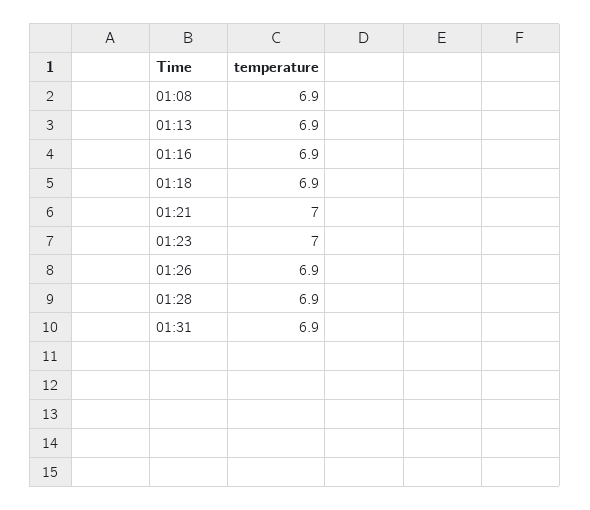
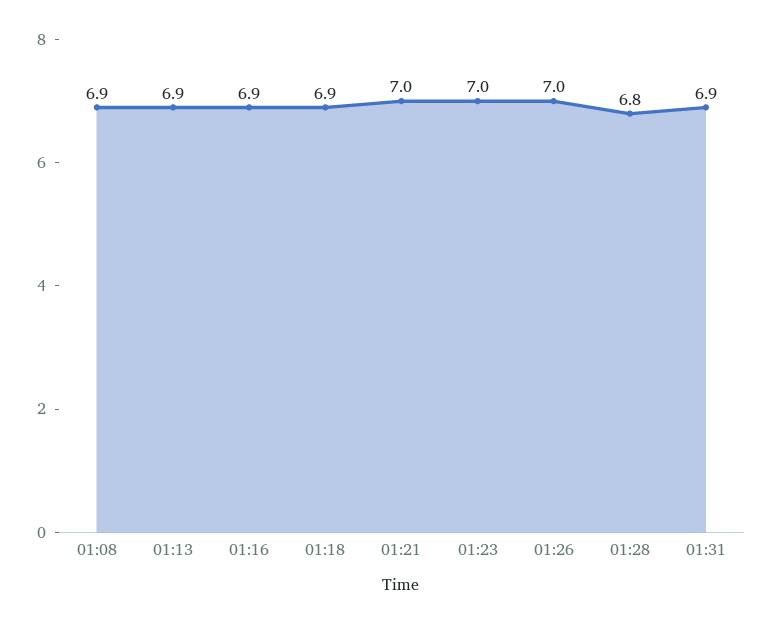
  {
    "01:08": 6.9,
    "01:13": 6.9,
    "01:16": 6.9,
    "01:18": 6.9,
    "01:21": 7,
    "01:23": 7,
-   "01:26": 6.9,
+   "01:26": 7,
-   "01:28": 6.9,
+   "01:28": 6.8,
    "01:31": 6.9
  }

